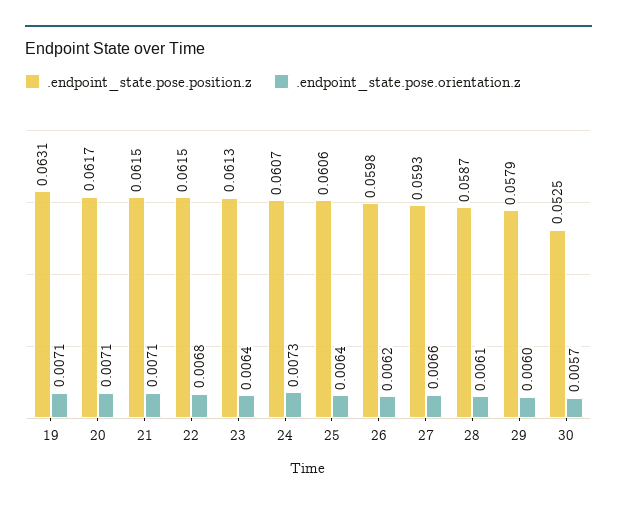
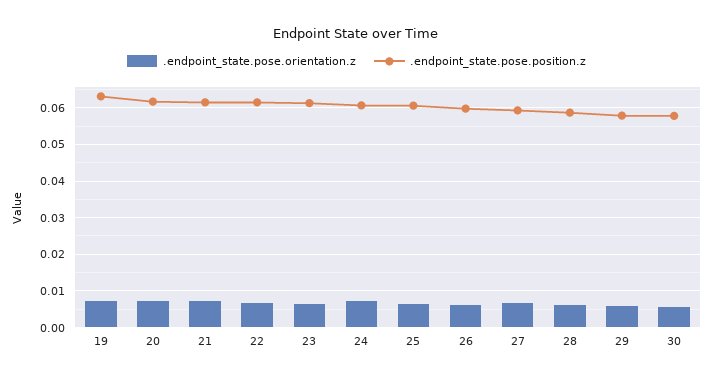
  {
    ".endpoint_state.pose.position.z": {
      "19": 0.0631,
      "20": 0.0617,
      "21": 0.0615,
      "22": 0.0615,
      "23": 0.0613,
      "24": 0.0607,
      "25": 0.0606,
      "26": 0.0598,
      "27": 0.0593,
      "28": 0.0587,
      "29": 0.0579,
-     "30": 0.0525
+     "30": 0.058
    },
    ".endpoint_state.pose.orientation.z": {
      "19": 0.0071,
      "20": 0.0071,
      "21": 0.0071,
      "22": 0.0068,
      "23": 0.0064,
      "24": 0.0073,
      "25": 0.0064,
      "26": 0.0062,
      "27": 0.0066,
      "28": 0.0061,
      "29": 0.006,
      "30": 0.0057
    }
  }

